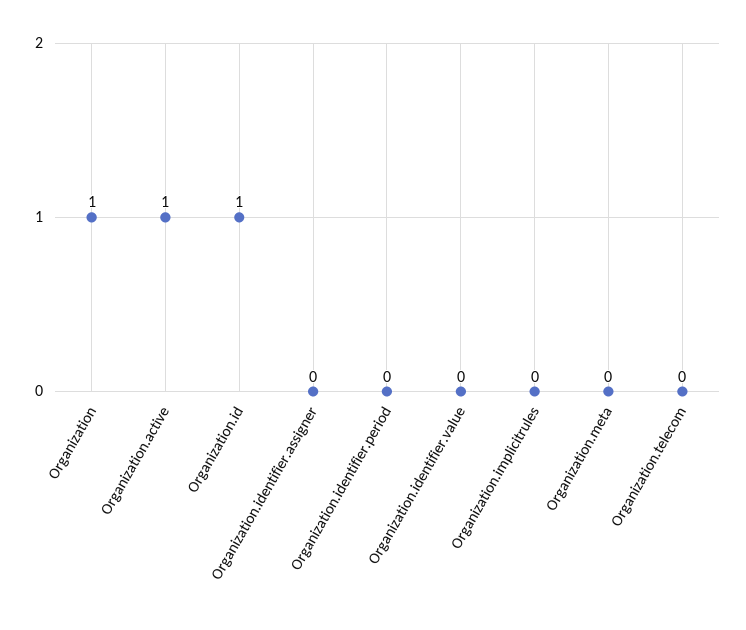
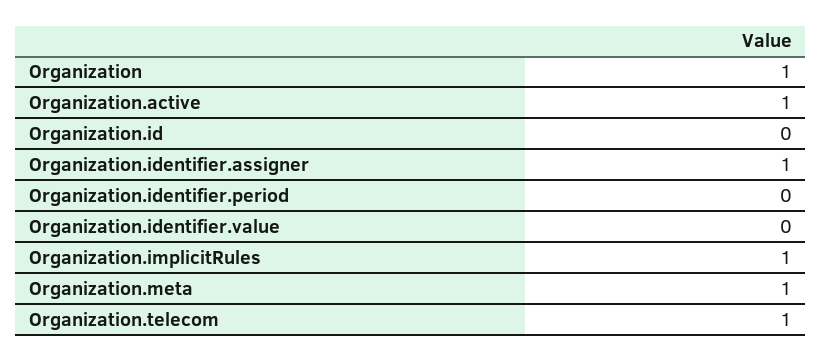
  {
    "Organization": 1,
    "Organization.active": 1,
-   "Organization.id": 1,
+   "Organization.id": 0,
-   "Organization.identifier.assigner": 0,
+   "Organization.identifier.assigner": 1,
    "Organization.identifier.period": 0,
    "Organization.identifier.value": 0,
-   "Organization.implicitrules": 0,
+   "Organization.implicitrules": 1,
-   "Organization.meta": 0,
+   "Organization.meta": 1,
-   "Organization.telecom": 0
+   "Organization.telecom": 1
  }

